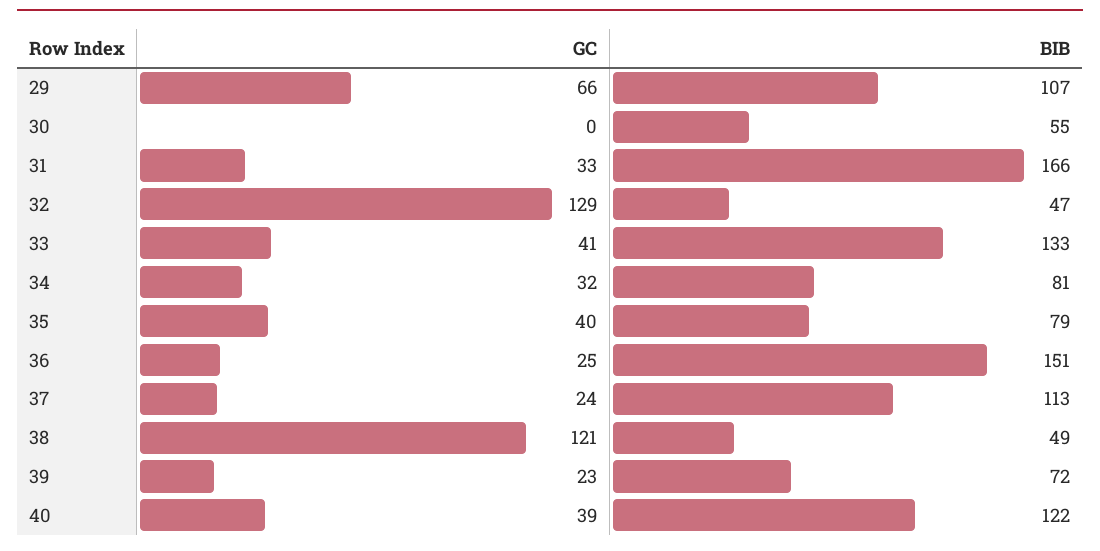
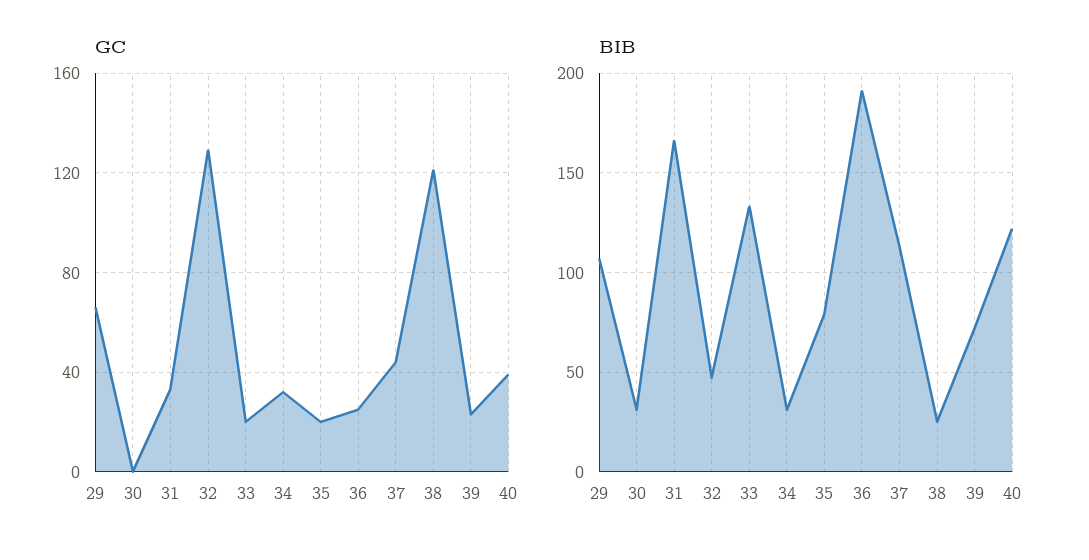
  {
    "GC": {
      "29": 66,
      "30": 0,
      "31": 33,
      "32": 129,
-     "33": 41,
+     "33": 20,
      "34": 32,
-     "35": 40,
+     "35": 20,
      "36": 25,
-     "37": 24,
+     "37": 45,
      "38": 121,
      "39": 23,
      "40": 39
    },
    "BIB": {
      "29": 107,
-     "30": 55,
+     "30": 30,
      "31": 166,
      "32": 47,
      "33": 133,
-     "34": 81,
+     "34": 30,
      "35": 79,
-     "36": 151,
+     "36": 190,
      "37": 113,
-     "38": 49,
+     "38": 25,
      "39": 72,
      "40": 122
    }
  }

